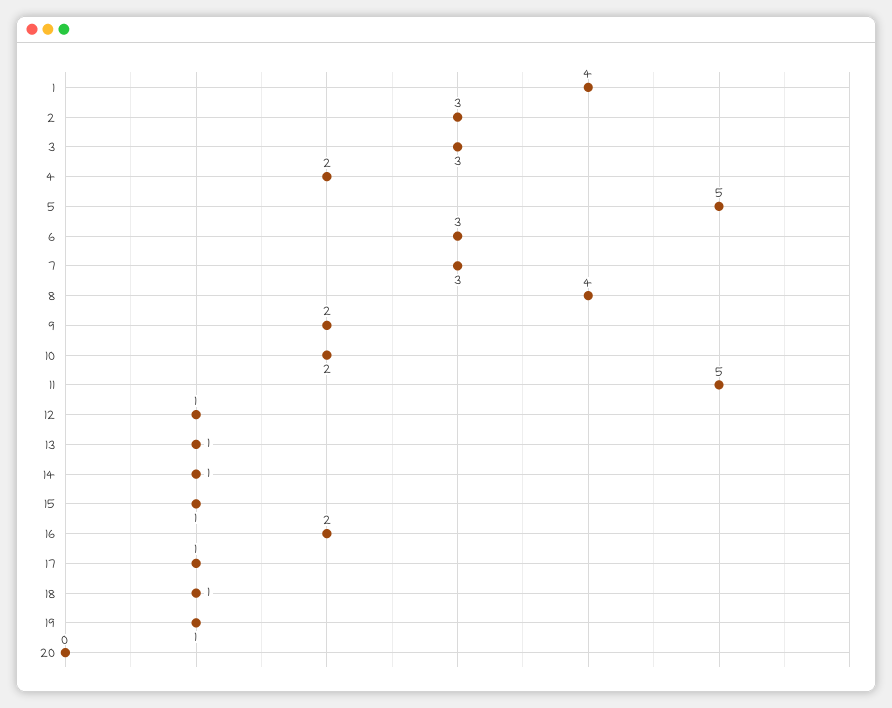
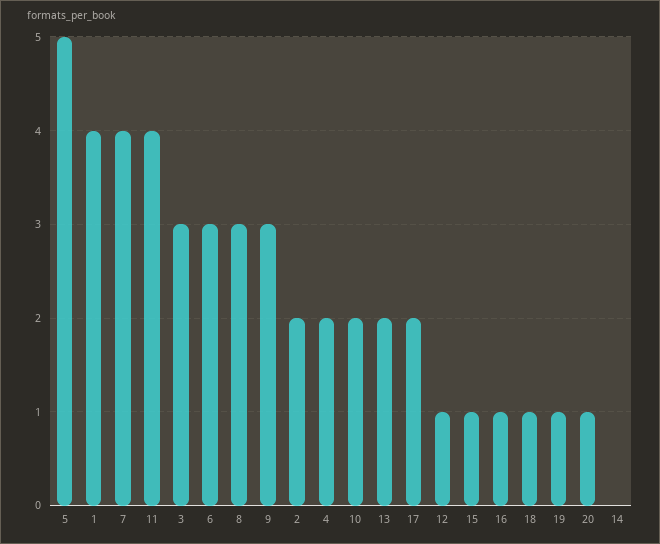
  {
    "1": 4,
-   "2": 3,
+   "2": 2,
    "3": 3,
    "4": 2,
    "5": 5,
    "6": 3,
-   "7": 3,
+   "7": 4,
-   "8": 4,
+   "8": 3,
-   "9": 2,
+   "9": 3,
    "10": 2,
-   "11": 5,
+   "11": 4,
    "12": 1,
-   "13": 1,
+   "13": 2,
-   "14": 1,
+   "14": 0,
    "15": 1,
-   "16": 2,
+   "16": 1,
-   "17": 1,
+   "17": 2,
    "18": 1,
    "19": 1,
-   "20": 0
+   "20": 1
  }

